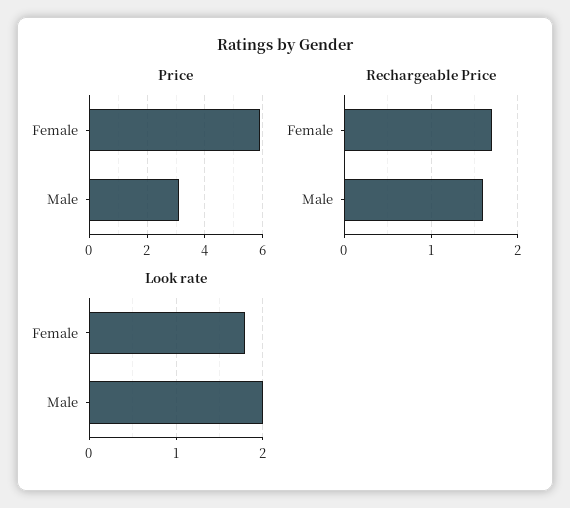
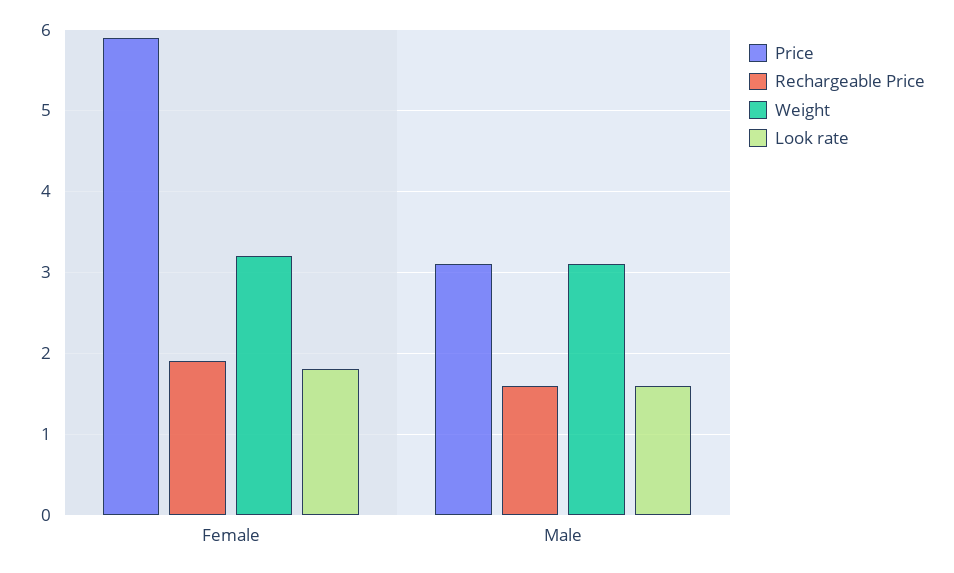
  {
    "Price": {
      "Female": 5.9,
      "Male": 3.1
    },
    "Rechargeable Price": {
-     "Female": 1.7,
+     "Female": 1.9,
      "Male": 1.6
    },
    "Look rate": {
      "Female": 1.8,
-     "Male": 2
+     "Male": 1.6
-   }
+   },
+   "Weight": {
+     "Female": 3.2,
+     "Male": 3.1
+   }
  }

